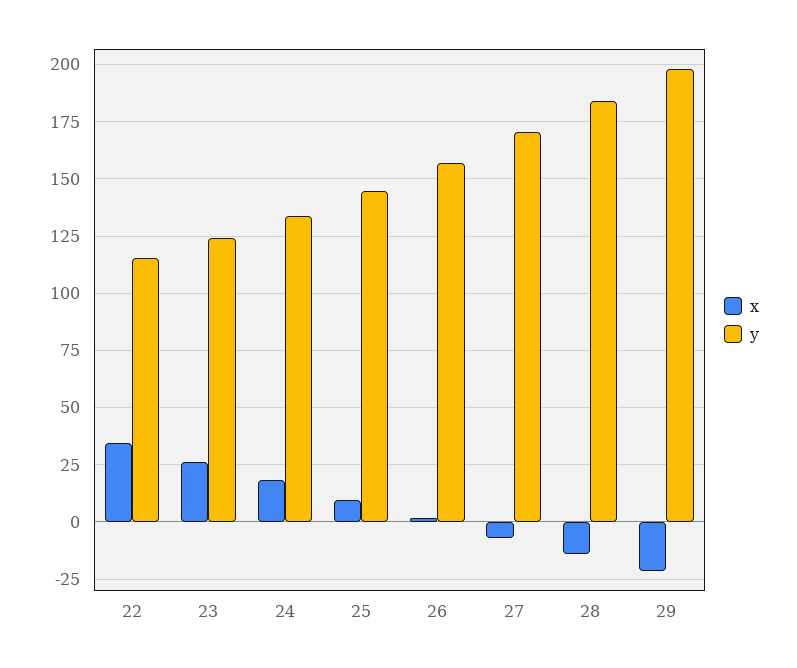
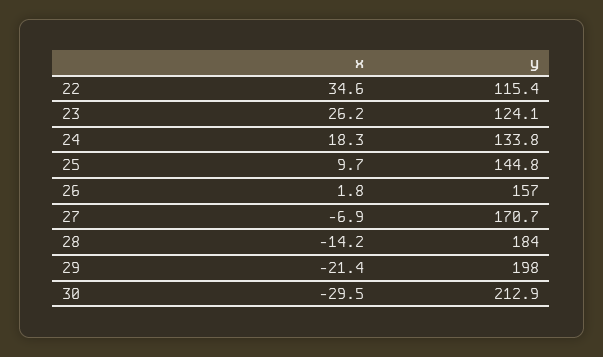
  {
    "x": {
      "22": 34.6,
      "23": 26.2,
      "24": 18.3,
      "25": 9.7,
      "26": 1.8,
      "27": -6.9,
      "28": -14.2,
-     "29": -21.4
+     "29": -21.4,
+     "30": -29.5
    },
    "y": {
      "22": 115.4,
      "23": 124.1,
      "24": 133.8,
      "25": 144.8,
      "26": 157,
      "27": 170.7,
      "28": 184,
-     "29": 198
+     "29": 198,
+     "30": 212.9
    }
  }

